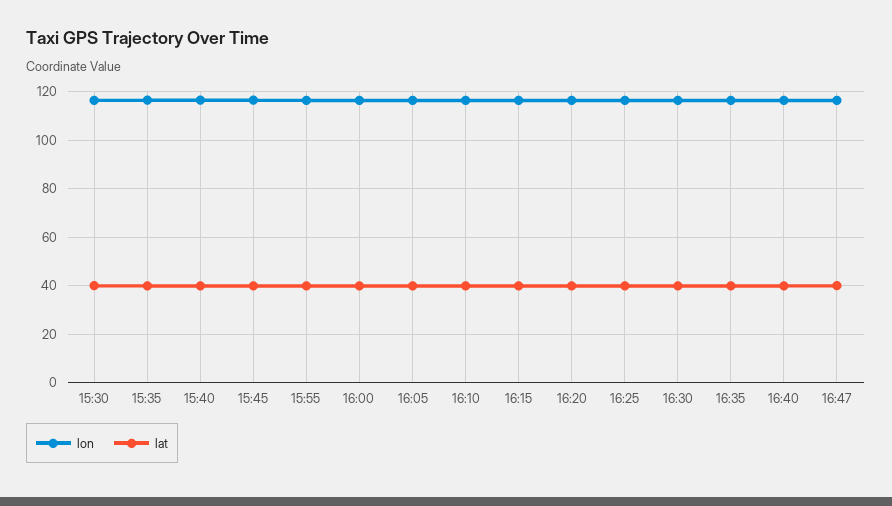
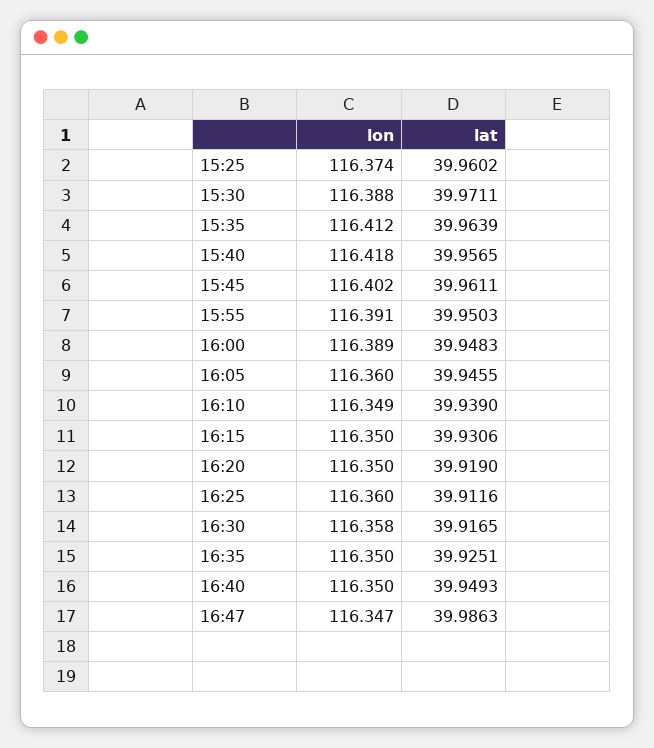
  {
    "lon": {
      "15:30": 116.388,
      "15:35": 116.412,
      "15:40": 116.418,
      "15:45": 116.402,
      "15:55": 116.391,
      "16:00": 116.389,
      "16:05": 116.36,
      "16:10": 116.349,
      "16:15": 116.35,
      "16:20": 116.35,
      "16:25": 116.36,
      "16:30": 116.358,
      "16:35": 116.35,
      "16:40": 116.35,
-     "16:47": 116.347
+     "16:47": 116.347,
+     "15:25": 116.374
    },
    "lat": {
      "15:30": 39.9711,
      "15:35": 39.9639,
      "15:40": 39.9565,
      "15:45": 39.9611,
      "15:55": 39.9503,
      "16:00": 39.9483,
      "16:05": 39.9455,
      "16:10": 39.939,
      "16:15": 39.9306,
      "16:20": 39.919,
      "16:25": 39.9116,
      "16:30": 39.9165,
      "16:35": 39.9251,
      "16:40": 39.9493,
-     "16:47": 39.9863
+     "16:47": 39.9863,
+     "15:25": 39.9602
    }
  }

